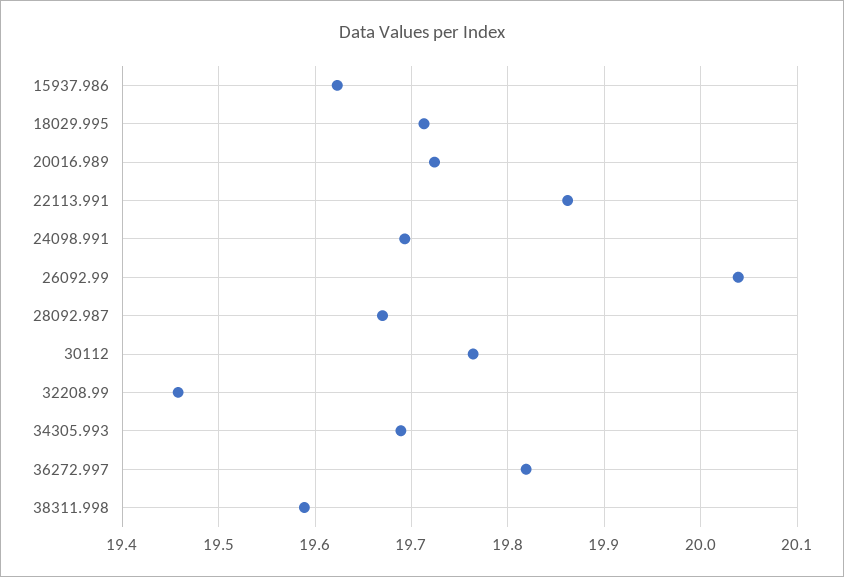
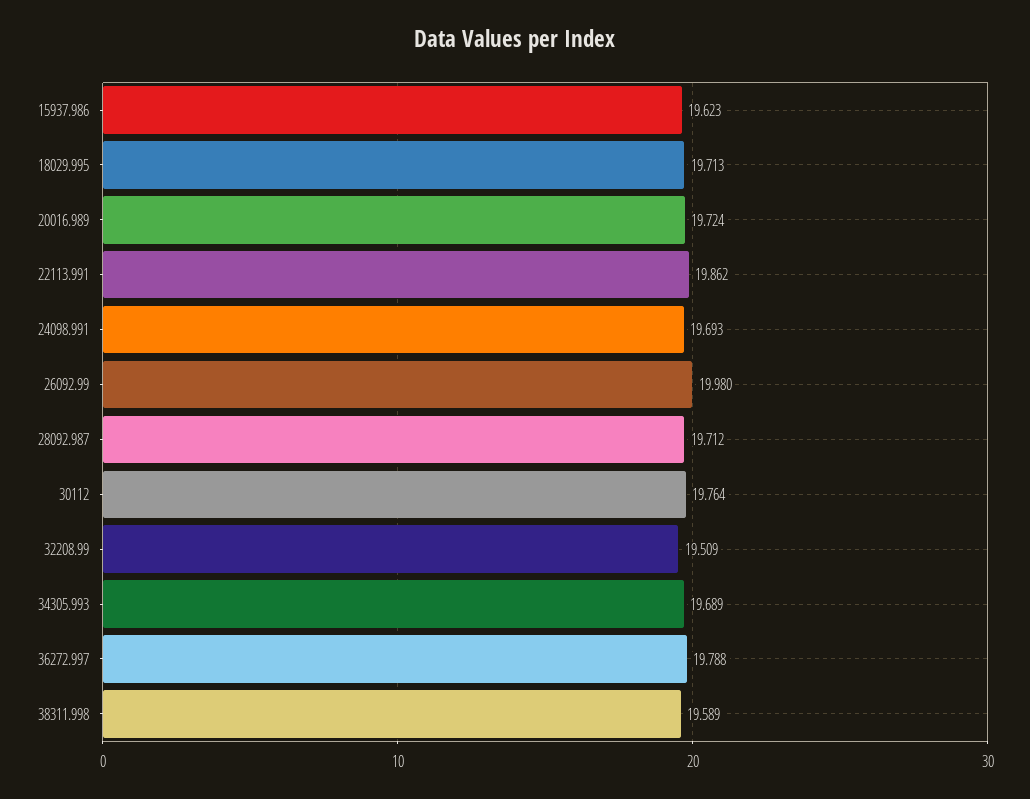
  {
    "15937.986": 19.623,
    "18029.995": 19.713,
    "20016.989": 19.724,
    "22113.991": 19.862,
    "24098.991": 19.693,
-   "26092.99": 20.04,
+   "26092.99": 19.98,
-   "28092.987": 19.67,
+   "28092.987": 19.712,
    "30112": 19.764,
-   "32208.99": 19.46,
+   "32208.99": 19.509,
    "34305.993": 19.689,
-   "36272.997": 19.82,
+   "36272.997": 19.788,
    "38311.998": 19.589
  }

